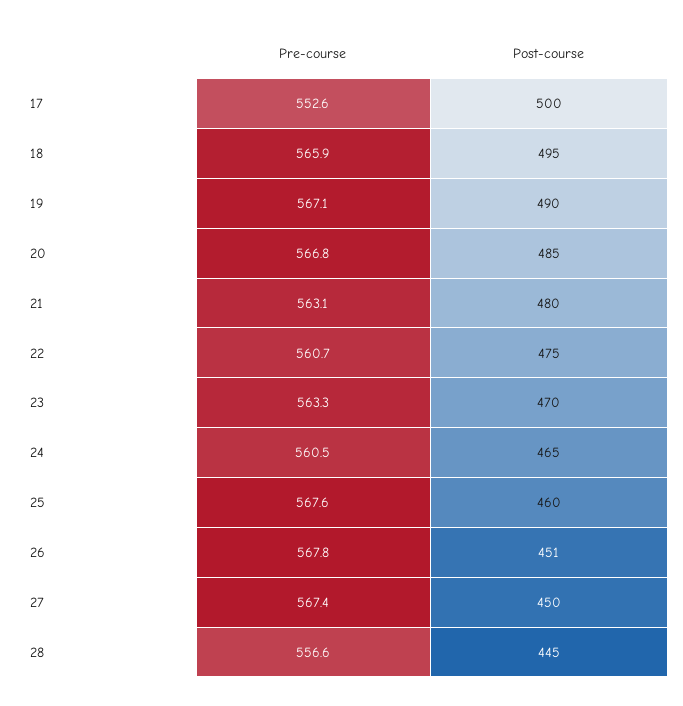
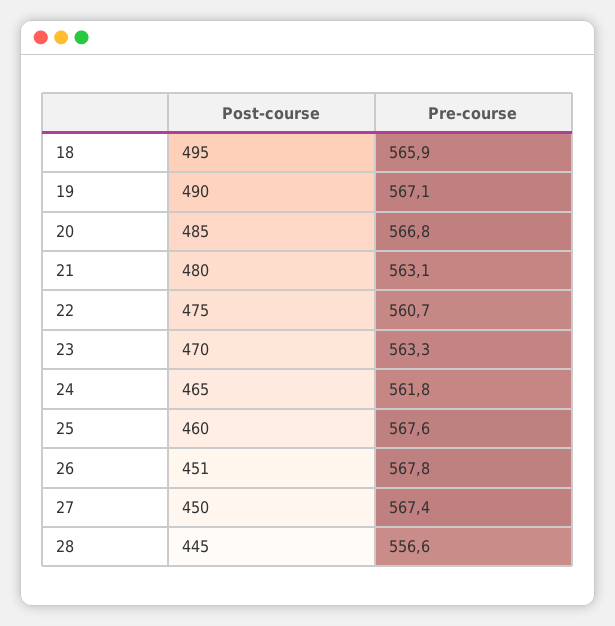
  {
    "Pre-course": {
-     "17": 552.6,
      "18": 565.9,
      "19": 567.1,
      "20": 566.8,
      "21": 563.1,
      "22": 560.7,
      "23": 563.3,
-     "24": 560.5,
+     "24": 561.8,
      "25": 567.6,
      "26": 567.8,
      "27": 567.4,
      "28": 556.6
    },
    "Post-course": {
-     "17": 500,
      "18": 495,
      "19": 490,
      "20": 485,
      "21": 480,
      "22": 475,
      "23": 470,
      "24": 465,
      "25": 460,
      "26": 451,
      "27": 450,
      "28": 445
    }
  }

